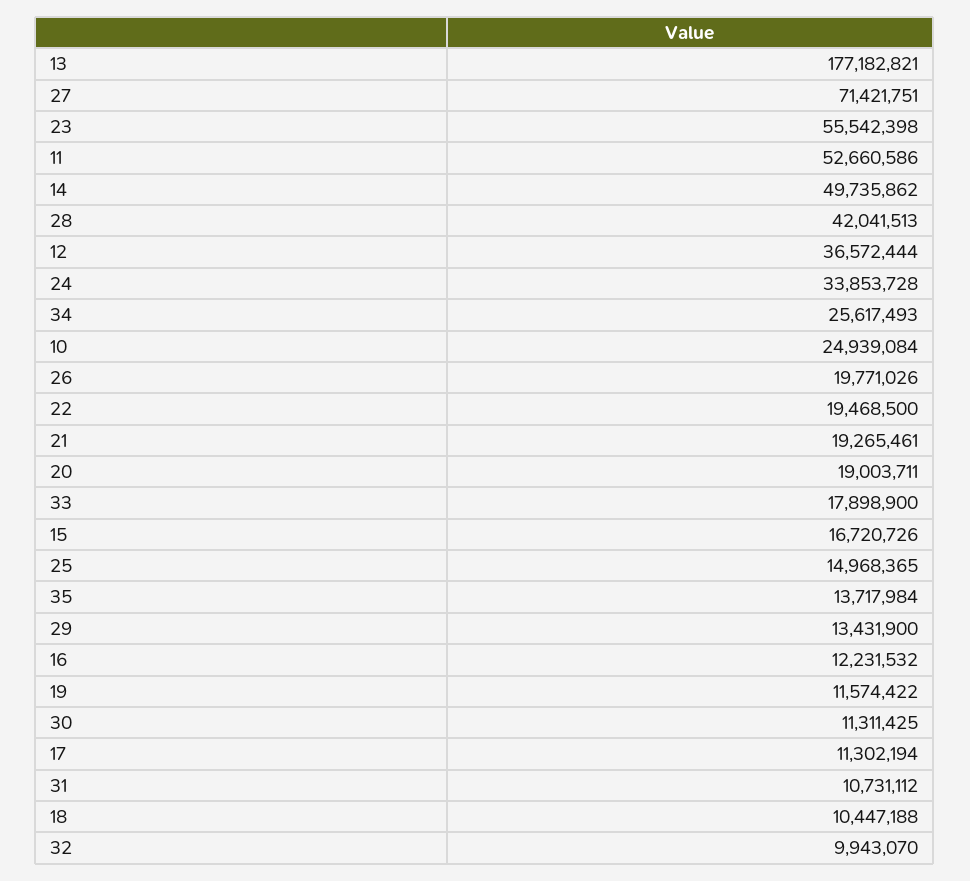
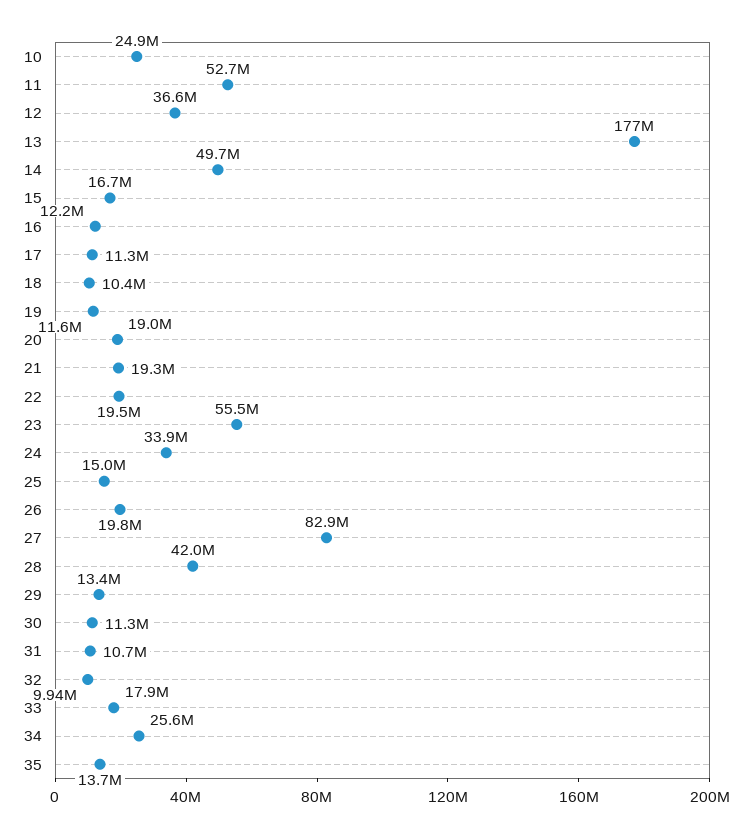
  {
    "13": 177182821,
-   "27": 71421751,
+   "27": 82900000,
    "23": 55542398,
    "11": 52660586,
    "14": 49735862,
    "28": 42041513,
    "12": 36572444,
    "24": 33853728,
    "34": 25617493,
    "10": 24939084,
    "26": 19771026,
    "22": 19468500,
    "21": 19265461,
    "20": 19003711,
    "33": 17898900,
    "15": 16720726,
    "25": 14968365,
    "35": 13717984,
    "29": 13431900,
    "16": 12231532,
    "19": 11574422,
    "30": 11311425,
    "17": 11302194,
    "31": 10731112,
    "18": 10447188,
    "32": 9943070
  }

